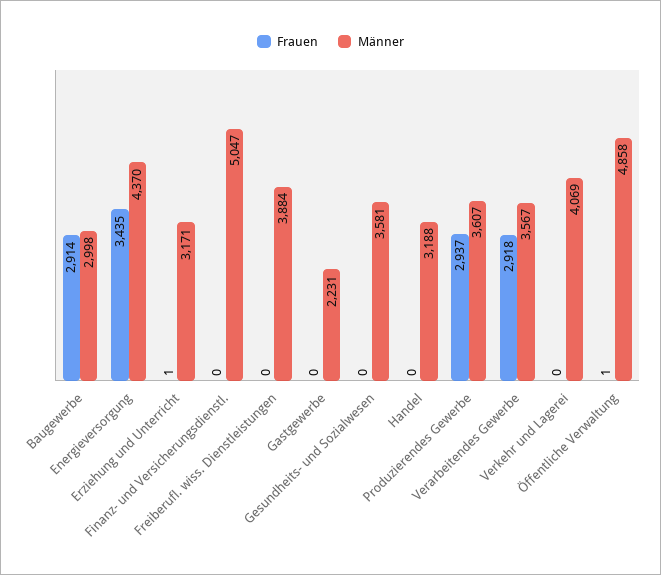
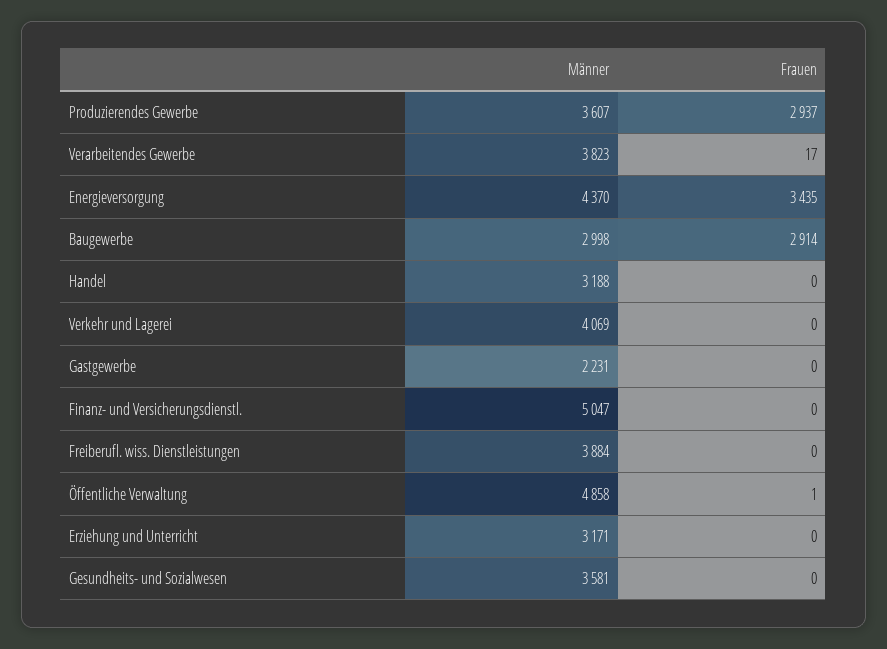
  {
    "Frauen": {
      "Baugewerbe": 2914,
      "Energieversorgung": 3435,
-     "Erziehung und Unterricht": 1,
+     "Erziehung und Unterricht": 0,
      "Finanz- und Versicherungsdienstl.": 0,
      "Freiberufl. wiss. Dienstleistungen": 0,
      "Gastgewerbe": 0,
      "Gesundheits- und Sozialwesen": 0,
      "Handel": 0,
      "Produzierendes Gewerbe": 2937,
-     "Verarbeitendes Gewerbe": 2918,
+     "Verarbeitendes Gewerbe": 17,
      "Verkehr und Lagerei": 0,
      "Öffentliche Verwaltung": 1
    },
    "Männer": {
      "Baugewerbe": 2998,
      "Energieversorgung": 4370,
      "Erziehung und Unterricht": 3171,
      "Finanz- und Versicherungsdienstl.": 5047,
      "Freiberufl. wiss. Dienstleistungen": 3884,
      "Gastgewerbe": 2231,
      "Gesundheits- und Sozialwesen": 3581,
      "Handel": 3188,
      "Produzierendes Gewerbe": 3607,
-     "Verarbeitendes Gewerbe": 3567,
+     "Verarbeitendes Gewerbe": 3823,
      "Verkehr und Lagerei": 4069,
      "Öffentliche Verwaltung": 4858
    }
  }

